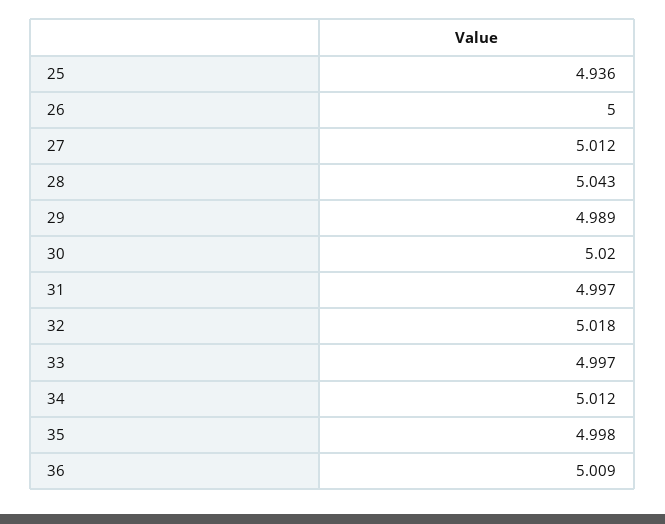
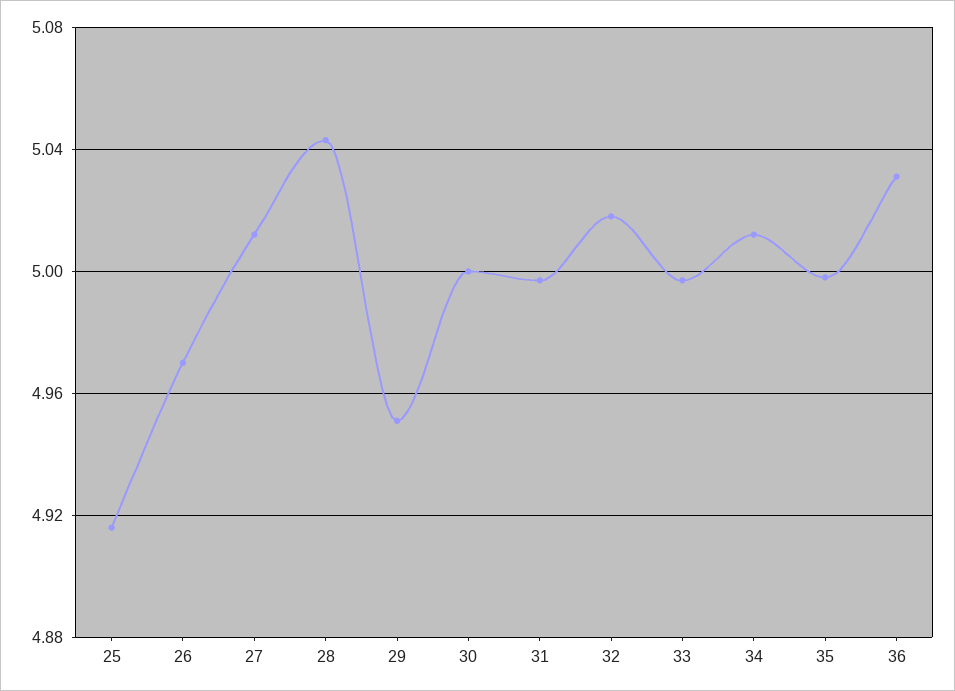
  {
-   "25": 4.936,
+   "25": 4.915,
-   "26": 5,
+   "26": 4.97,
    "27": 5.012,
    "28": 5.043,
-   "29": 4.989,
+   "29": 4.95,
-   "30": 5.02,
+   "30": 5,
    "31": 4.997,
    "32": 5.018,
    "33": 4.997,
    "34": 5.012,
    "35": 4.998,
-   "36": 5.009
+   "36": 5.03
  }

